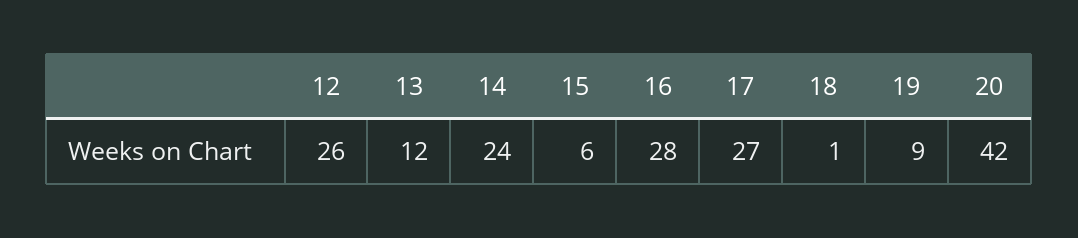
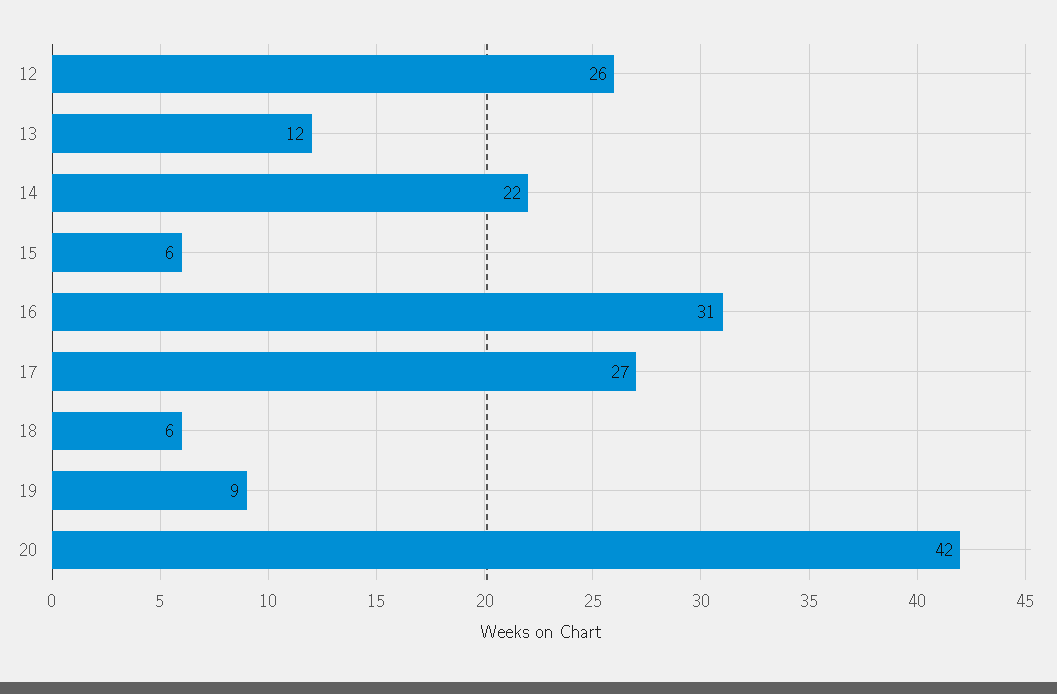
  {
    "12": 26,
    "13": 12,
-   "14": 24,
+   "14": 22,
    "15": 6,
-   "16": 28,
+   "16": 31,
    "17": 27,
-   "18": 1,
+   "18": 6,
    "19": 9,
    "20": 42
  }

